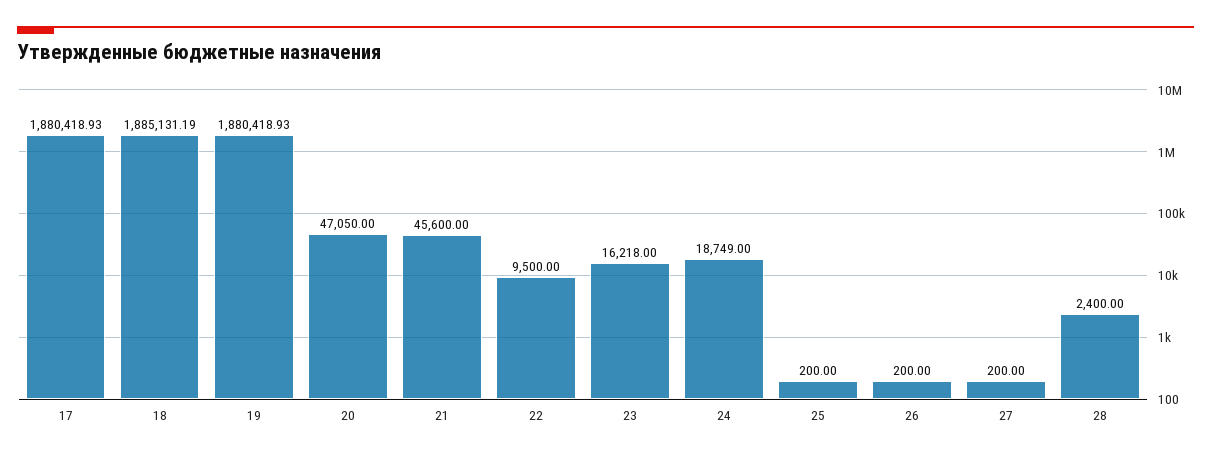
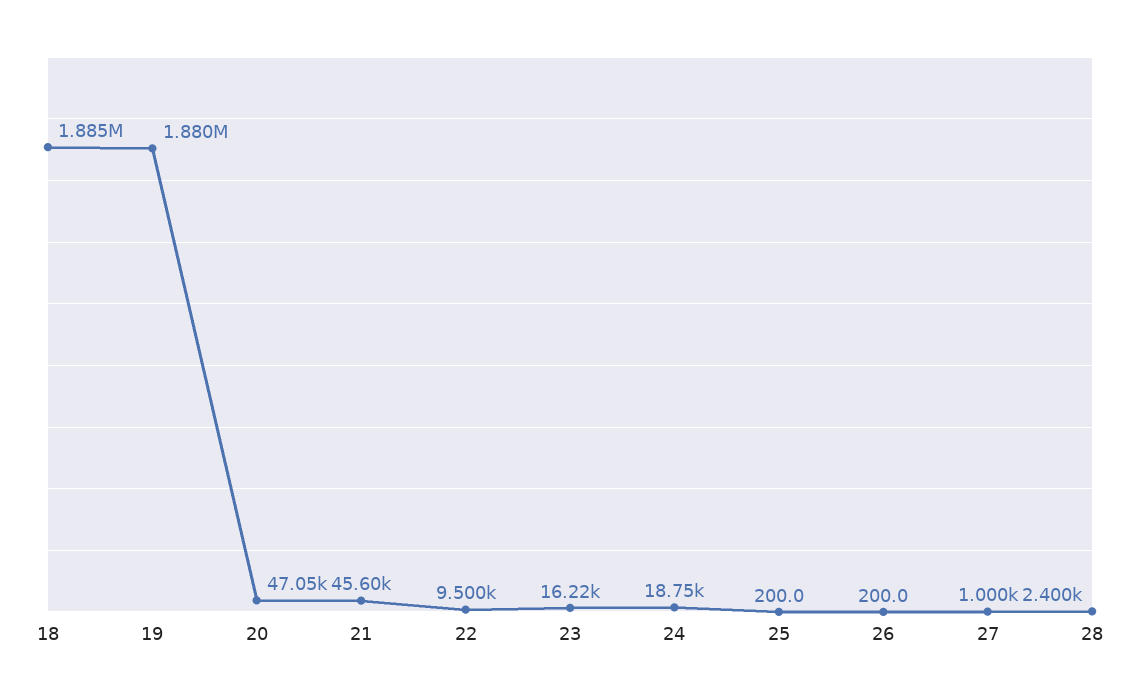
  {
-   "17": 1880418.93,
    "18": 1885131.19,
    "19": 1880418.93,
    "20": 47050,
    "21": 45600,
    "22": 9500,
    "23": 16218,
    "24": 18749,
    "25": 200,
    "26": 200,
-   "27": 200,
+   "27": 1000,
    "28": 2400
  }

